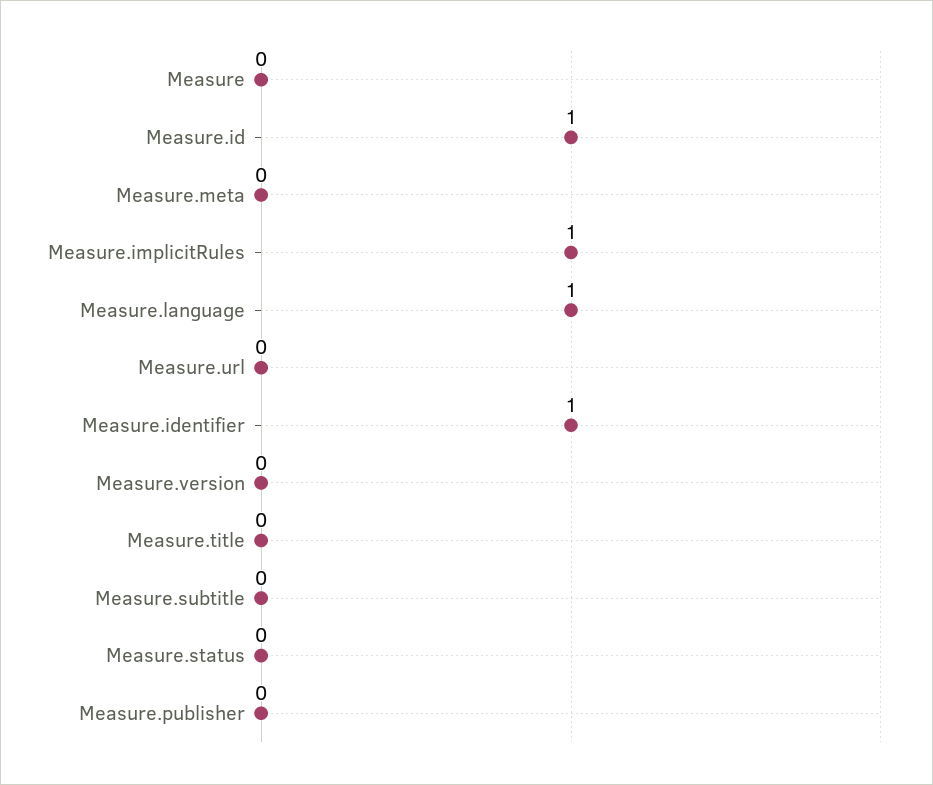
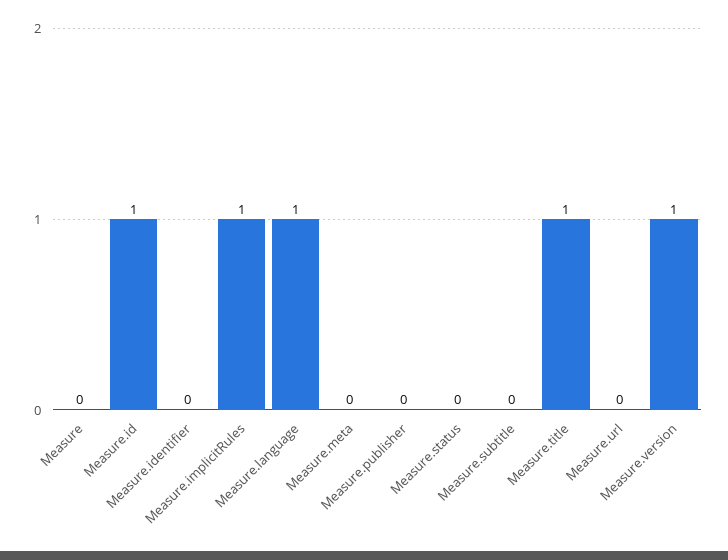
  {
    "Measure": 0,
    "Measure.id": 1,
    "Measure.meta": 0,
    "Measure.implicitRules": 1,
    "Measure.language": 1,
    "Measure.url": 0,
-   "Measure.identifier": 1,
+   "Measure.identifier": 0,
-   "Measure.version": 0,
+   "Measure.version": 1,
-   "Measure.title": 0,
+   "Measure.title": 1,
    "Measure.subtitle": 0,
    "Measure.status": 0,
    "Measure.publisher": 0
  }

